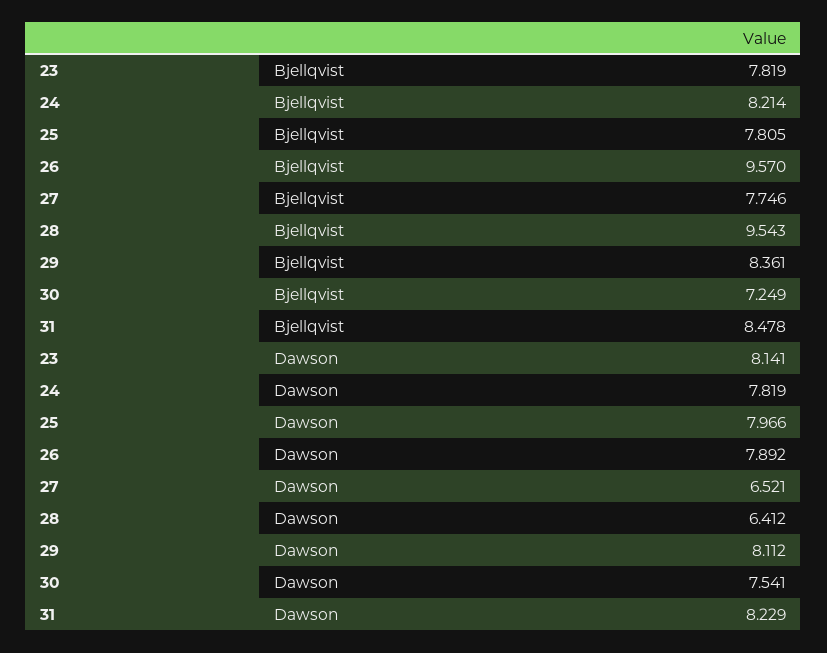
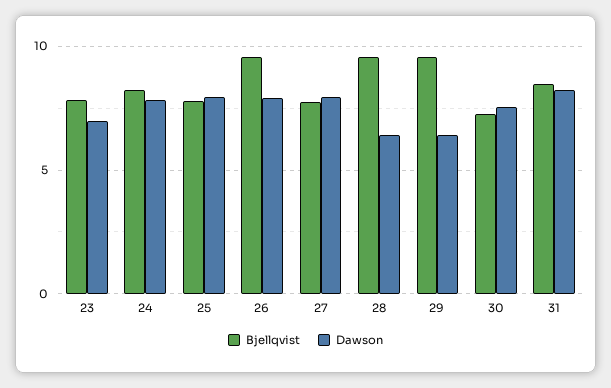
  {
    "Bjellqvist": {
      "23": 7.819,
      "24": 8.214,
      "25": 7.805,
      "26": 9.57,
      "27": 7.746,
      "28": 9.543,
-     "29": 8.361,
+     "29": 9.5,
      "30": 7.249,
      "31": 8.478
    },
    "Dawson": {
-     "23": 8.141,
+     "23": 7,
      "24": 7.819,
      "25": 7.966,
      "26": 7.892,
-     "27": 6.521,
+     "27": 8,
      "28": 6.412,
-     "29": 8.112,
+     "29": 6.5,
      "30": 7.541,
      "31": 8.229
    }
  }

